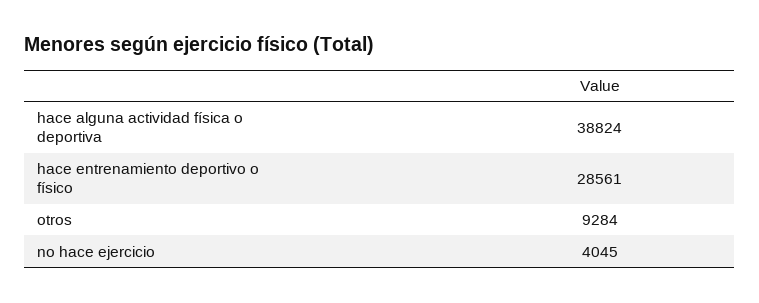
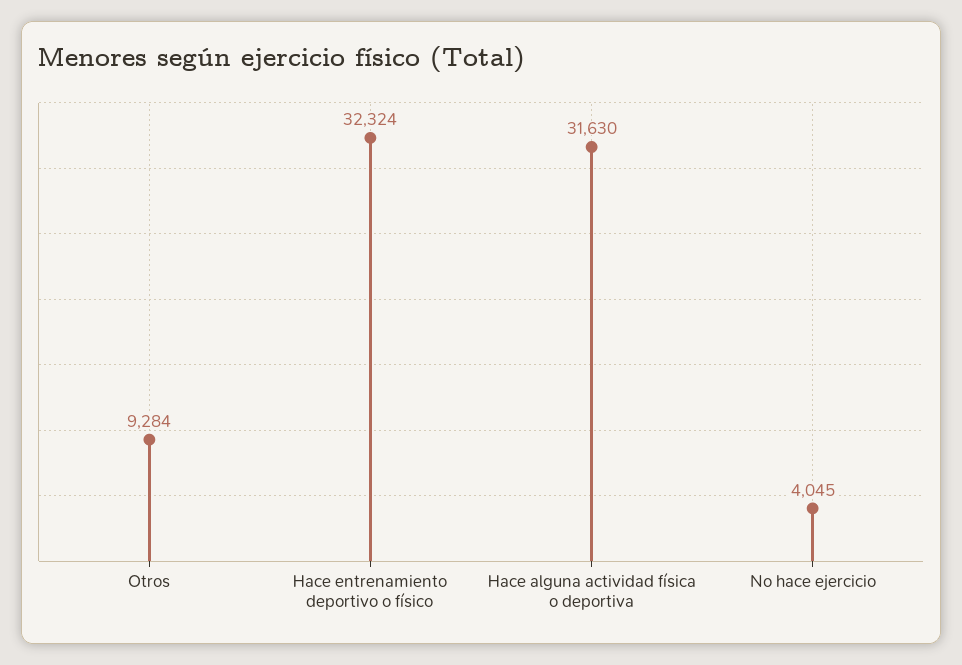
  {
-   "hace alguna actividad física o deportiva": 38824,
+   "hace alguna actividad física o deportiva": 31630,
-   "hace entrenamiento deportivo o físico": 28561,
+   "hace entrenamiento deportivo o físico": 32324,
    "otros": 9284,
    "no hace ejercicio": 4045
  }

